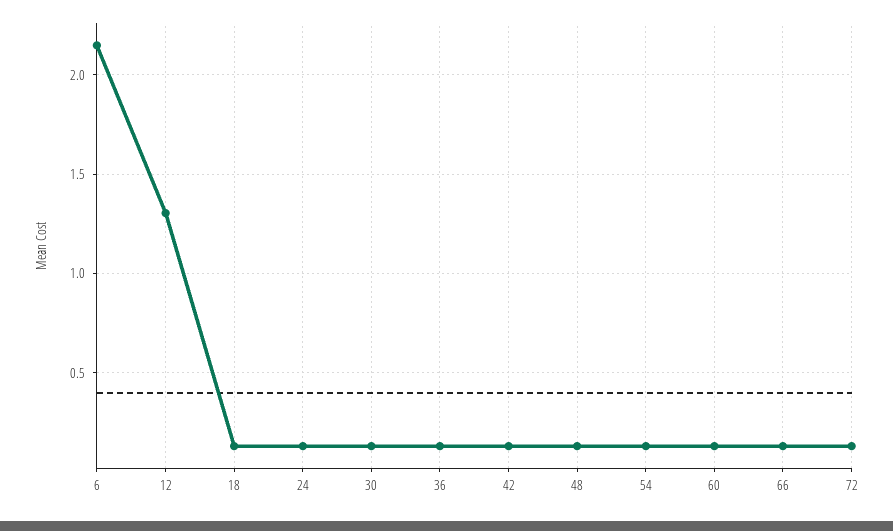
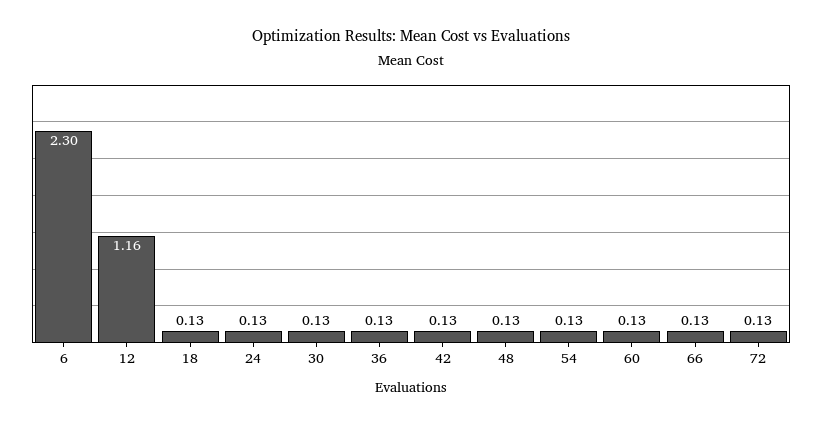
  {
-   "6": 2.15,
+   "6": 2.3,
-   "12": 1.3,
+   "12": 1.16,
    "18": 0.13,
    "24": 0.13,
    "30": 0.13,
    "36": 0.13,
    "42": 0.13,
    "48": 0.13,
    "54": 0.13,
    "60": 0.13,
    "66": 0.13,
    "72": 0.13
  }

